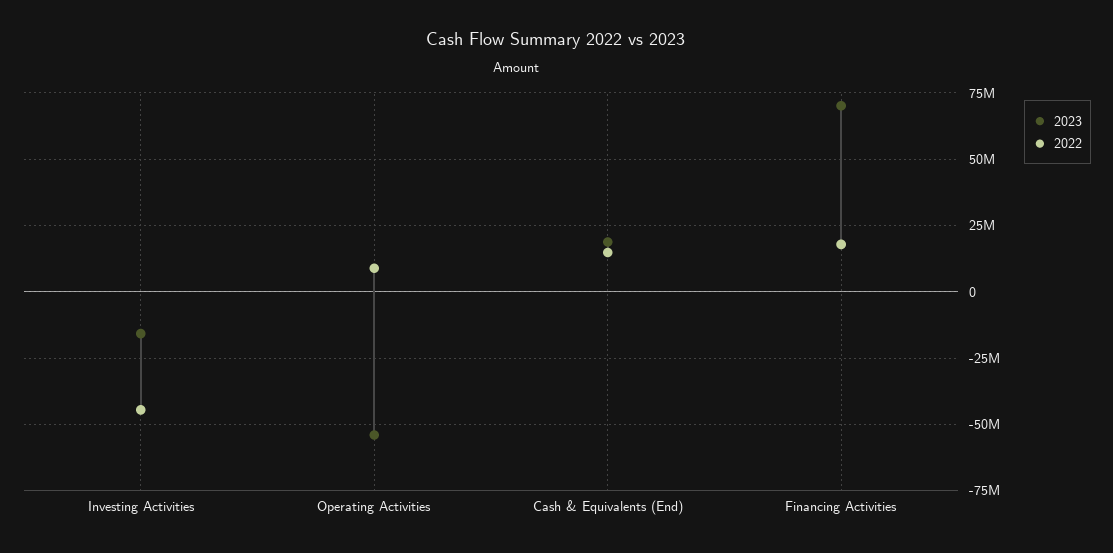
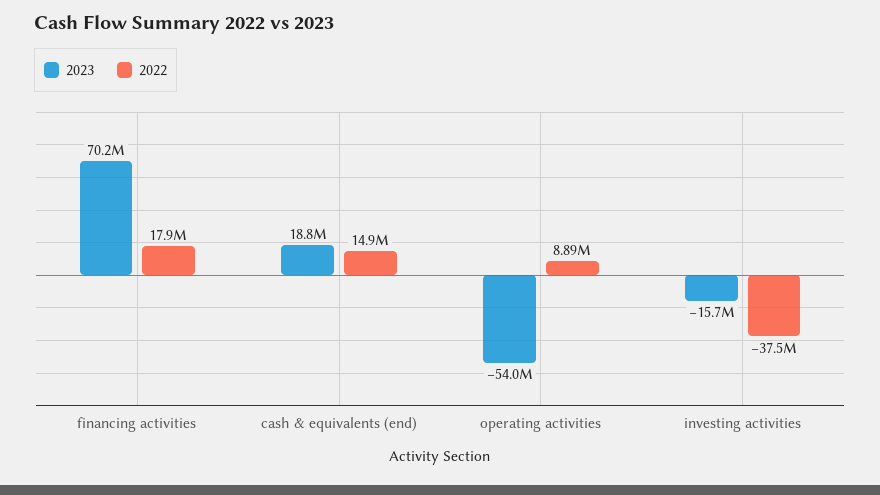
  {
    "2023": {
      "Investing Activities": -15700000,
      "Operating Activities": -54000000,
      "Cash & Equivalents (End)": 18800000,
      "Financing Activities": 70200000
    },
    "2022": {
-     "Investing Activities": -45000000,
+     "Investing Activities": -37500000,
      "Operating Activities": 8890000,
      "Cash & Equivalents (End)": 14900000,
      "Financing Activities": 17900000
    }
  }

